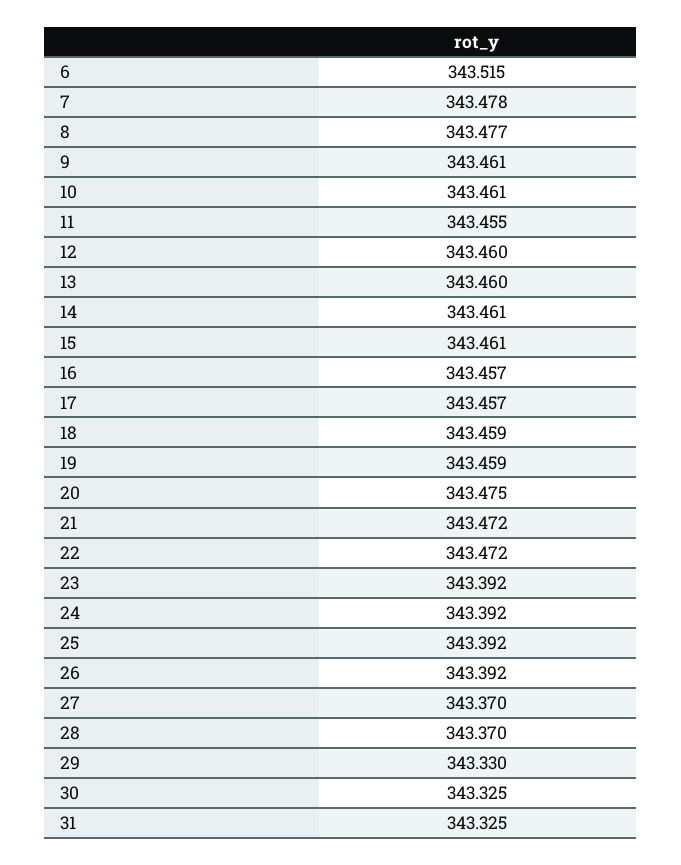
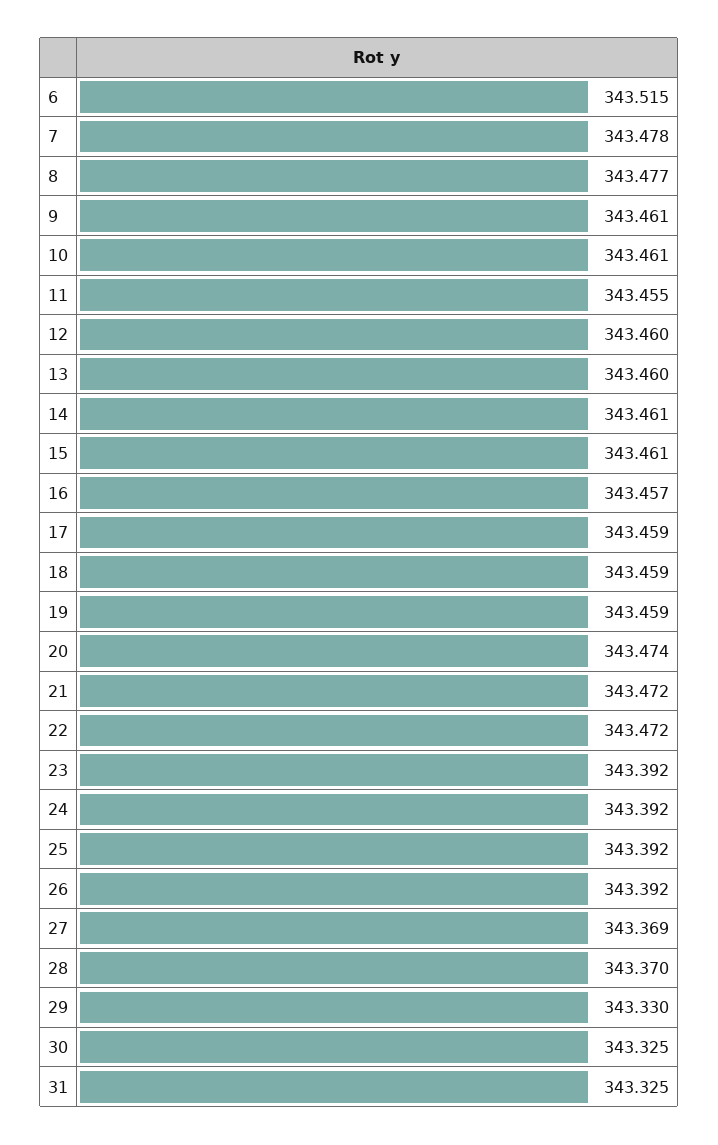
  {
    "6": 343.515,
    "7": 343.478,
    "8": 343.477,
    "9": 343.461,
    "10": 343.461,
    "11": 343.455,
    "12": 343.46,
    "13": 343.46,
    "14": 343.461,
    "15": 343.461,
    "16": 343.457,
-   "17": 343.457,
+   "17": 343.459,
    "18": 343.459,
    "19": 343.459,
-   "20": 343.475,
+   "20": 343.474,
    "21": 343.472,
    "22": 343.472,
    "23": 343.392,
    "24": 343.392,
    "25": 343.392,
    "26": 343.392,
-   "27": 343.37,
+   "27": 343.369,
    "28": 343.37,
    "29": 343.33,
    "30": 343.325,
    "31": 343.325
  }

